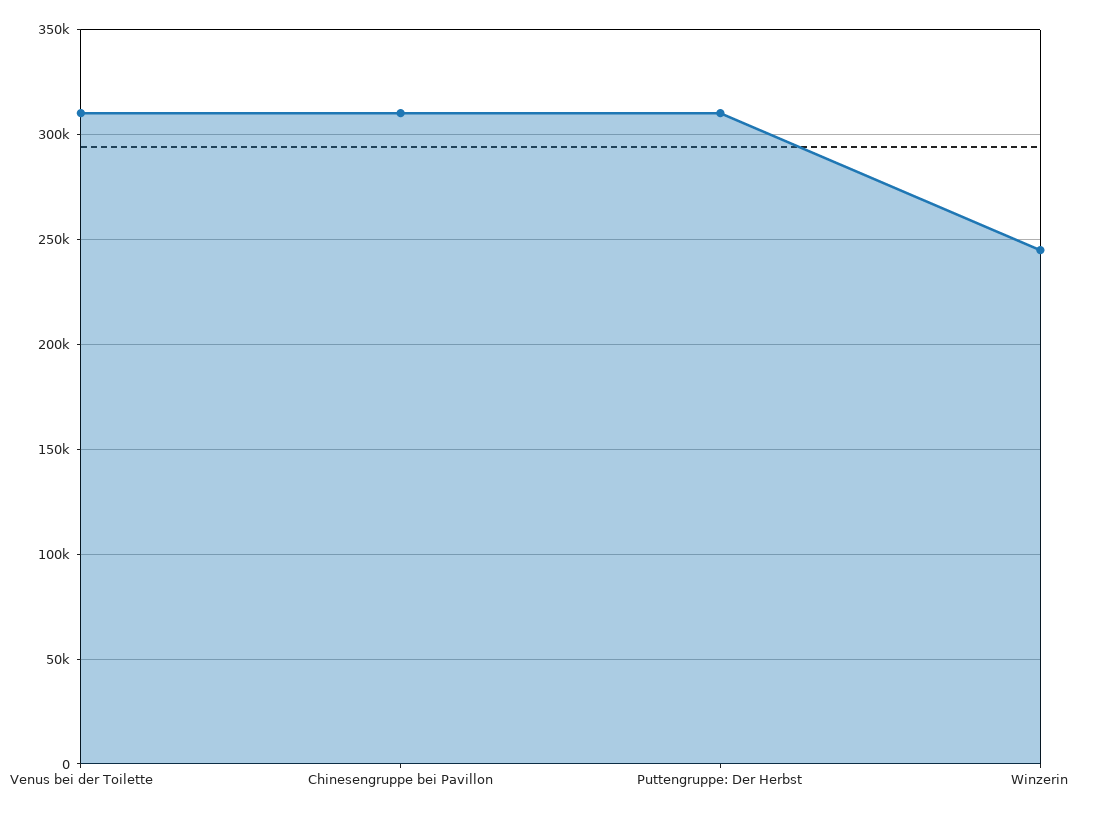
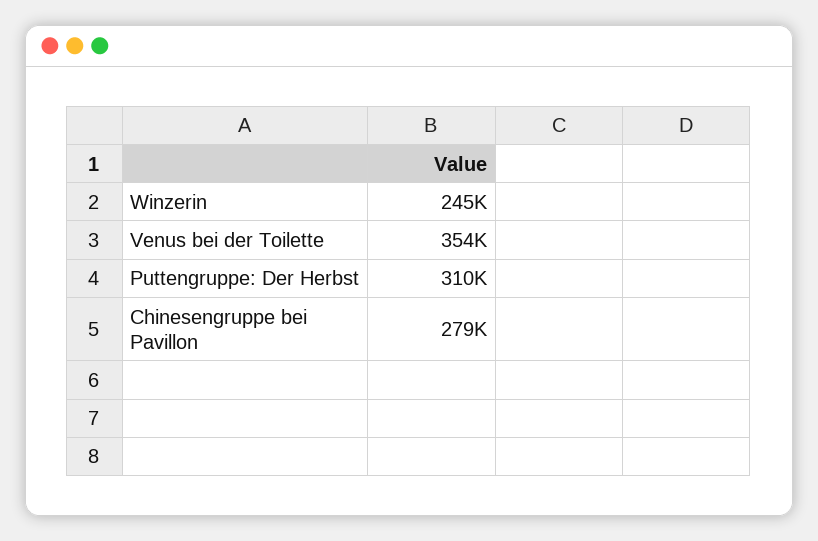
  {
-   "Venus bei der Toilette": 310000,
+   "Venus bei der Toilette": 354000,
-   "Chinesengruppe bei Pavillon": 310000,
+   "Chinesengruppe bei Pavillon": 279000,
    "Puttengruppe: Der Herbst": 310000,
    "Winzerin": 245000
  }

